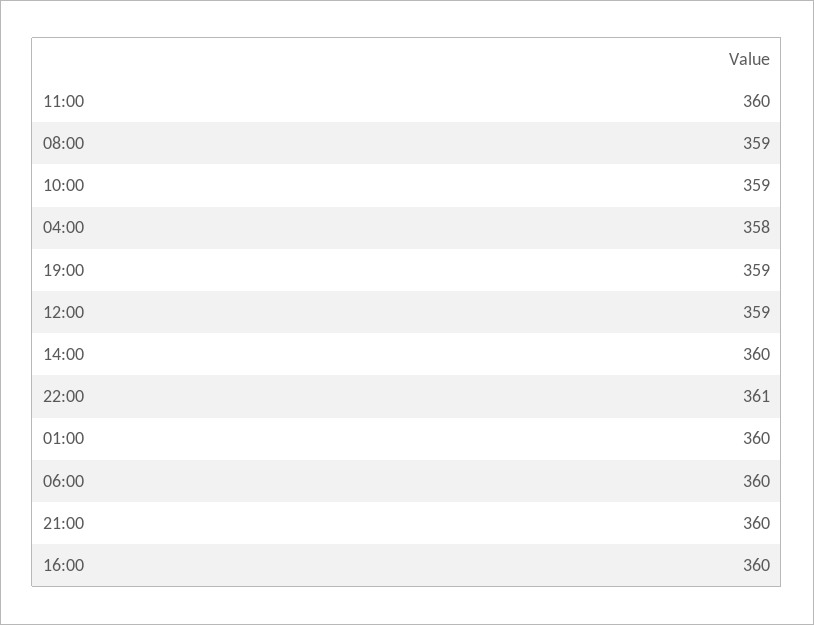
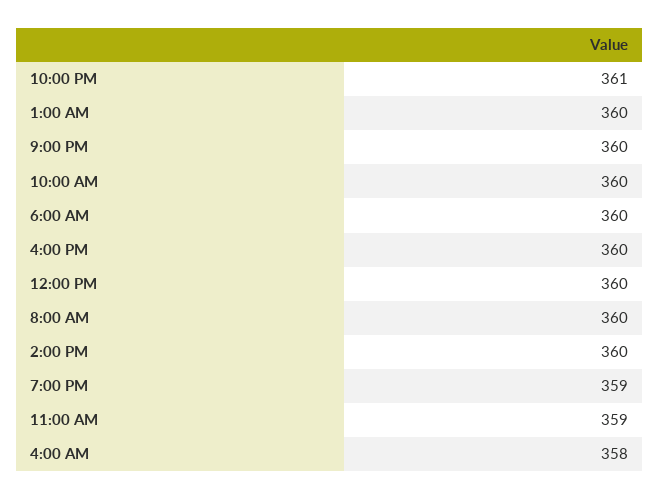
  {
-   "11:00": 360,
+   "11:00": 359,
-   "08:00": 359,
+   "08:00": 360,
-   "10:00": 359,
+   "10:00": 360,
    "04:00": 358,
    "19:00": 359,
-   "12:00": 359,
+   "12:00": 360,
    "14:00": 360,
    "22:00": 361,
    "01:00": 360,
    "06:00": 360,
    "21:00": 360,
    "16:00": 360
  }

